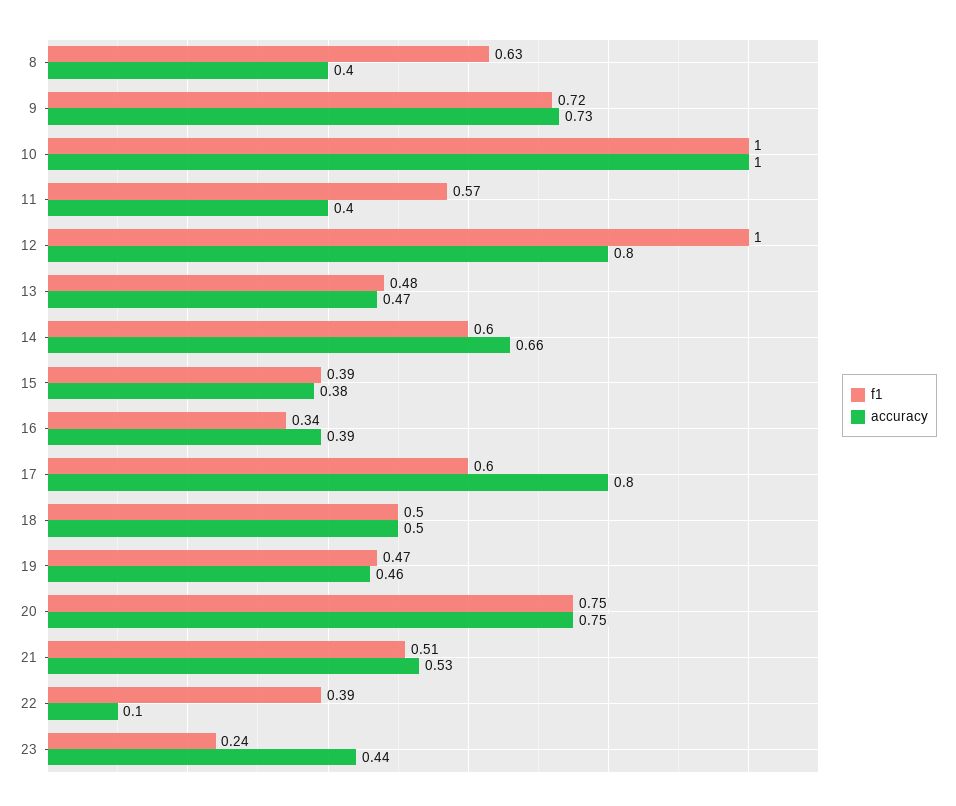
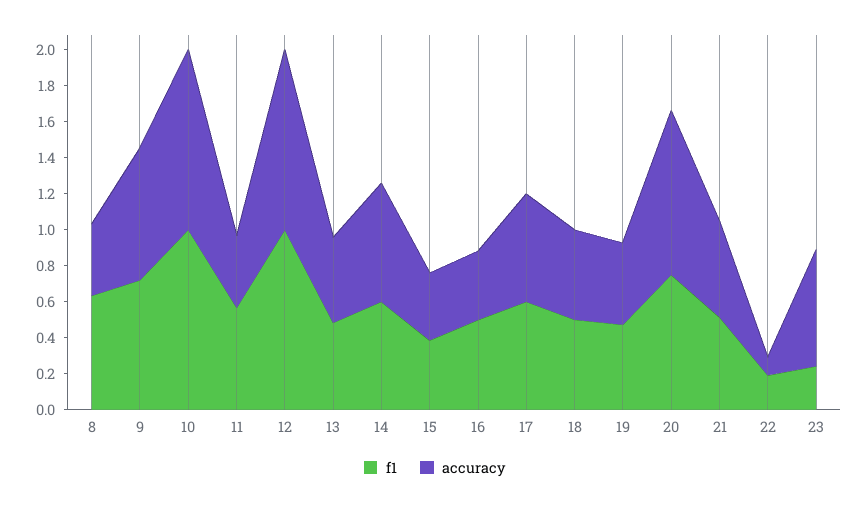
  {
    "f1": {
      "8": 0.63,
      "9": 0.72,
      "10": 1,
      "11": 0.57,
      "12": 1,
      "13": 0.48,
      "14": 0.6,
      "15": 0.39,
-     "16": 0.34,
+     "16": 0.5,
      "17": 0.6,
      "18": 0.5,
      "19": 0.47,
      "20": 0.75,
      "21": 0.51,
-     "22": 0.39,
+     "22": 0.2,
      "23": 0.24
    },
    "accuracy": {
      "8": 0.4,
      "9": 0.73,
      "10": 1,
      "11": 0.4,
-     "12": 0.8,
+     "12": 1,
      "13": 0.47,
      "14": 0.66,
      "15": 0.38,
      "16": 0.39,
-     "17": 0.8,
+     "17": 0.6,
      "18": 0.5,
      "19": 0.46,
-     "20": 0.75,
+     "20": 0.9,
      "21": 0.53,
      "22": 0.1,
-     "23": 0.44
+     "23": 0.65
    }
  }

